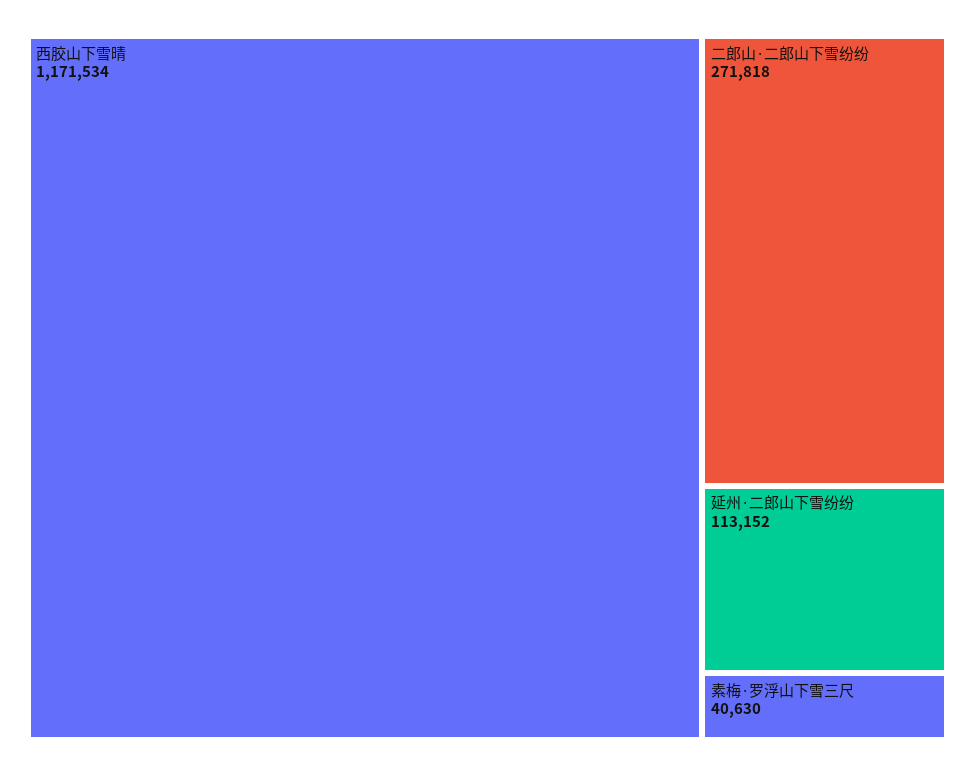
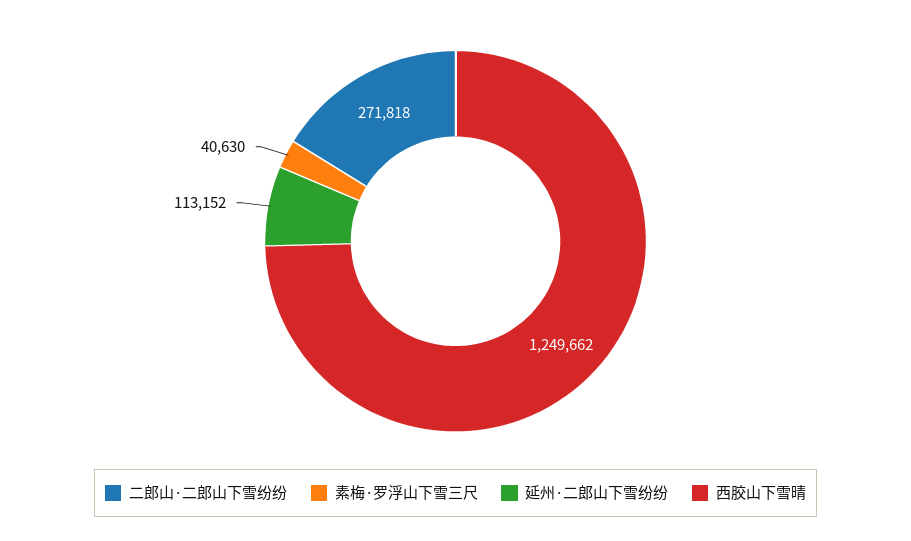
  {
-   "西胶山下雪晴": 1171534,
+   "西胶山下雪晴": 1249662,
    "二郎山·二郎山下雪纷纷": 271818,
    "延州·二郎山下雪纷纷": 113152,
    "素梅·罗浮山下雪三尺": 40630
  }

